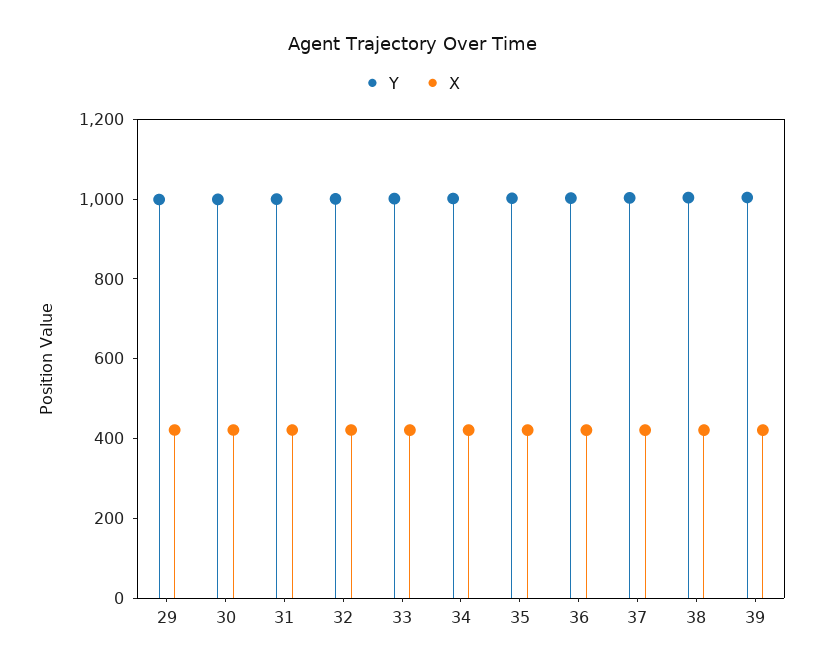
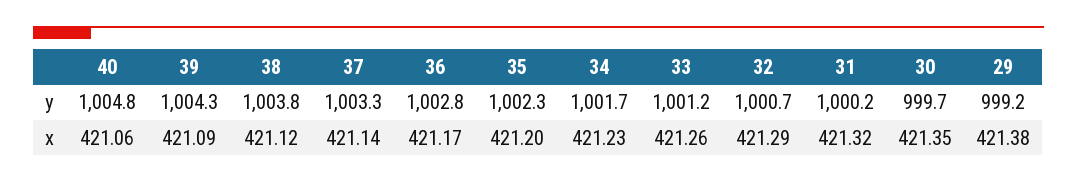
  {
    "Y": {
      "29": 999.2,
      "30": 999.7,
      "31": 1000.2,
      "32": 1000.7,
      "33": 1001.2,
      "34": 1001.7,
      "35": 1002.3,
      "36": 1002.8,
      "37": 1003.3,
      "38": 1003.8,
-     "39": 1004.3
+     "39": 1004.3,
+     "40": 1004.8
    },
    "X": {
      "29": 421.38,
      "30": 421.35,
      "31": 421.32,
      "32": 421.29,
      "33": 421.26,
      "34": 421.23,
      "35": 421.2,
      "36": 421.17,
      "37": 421.14,
      "38": 421.12,
-     "39": 421.09
+     "39": 421.09,
+     "40": 421.06
    }
  }

